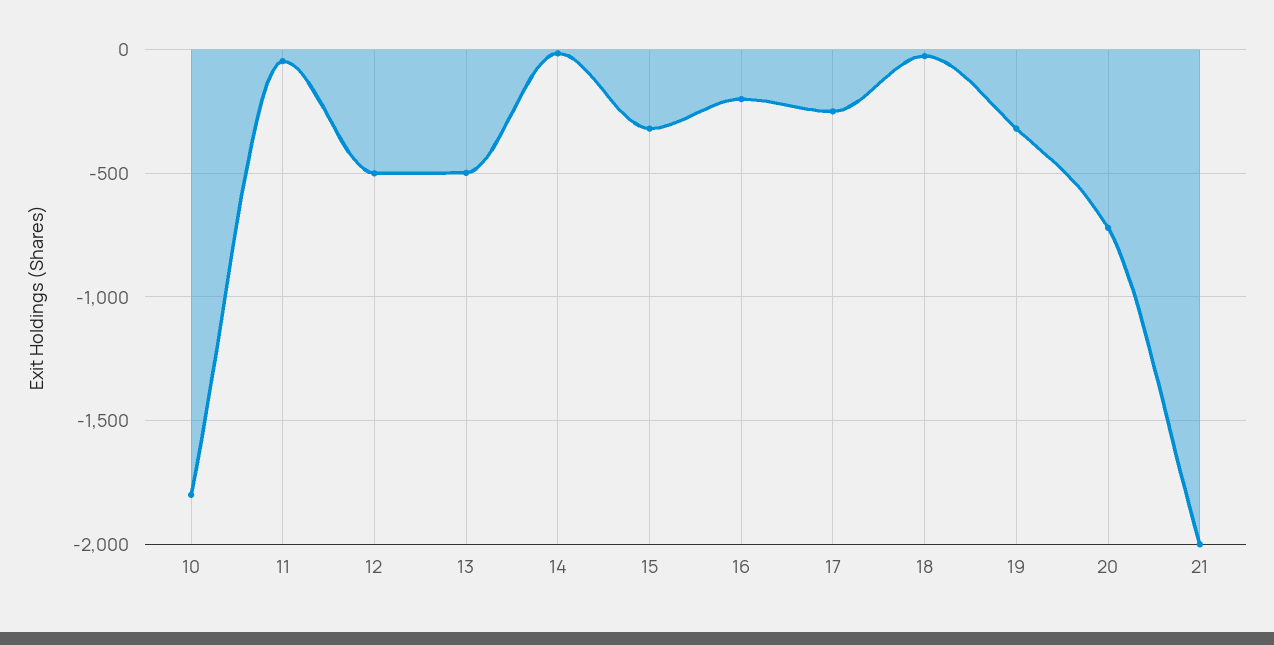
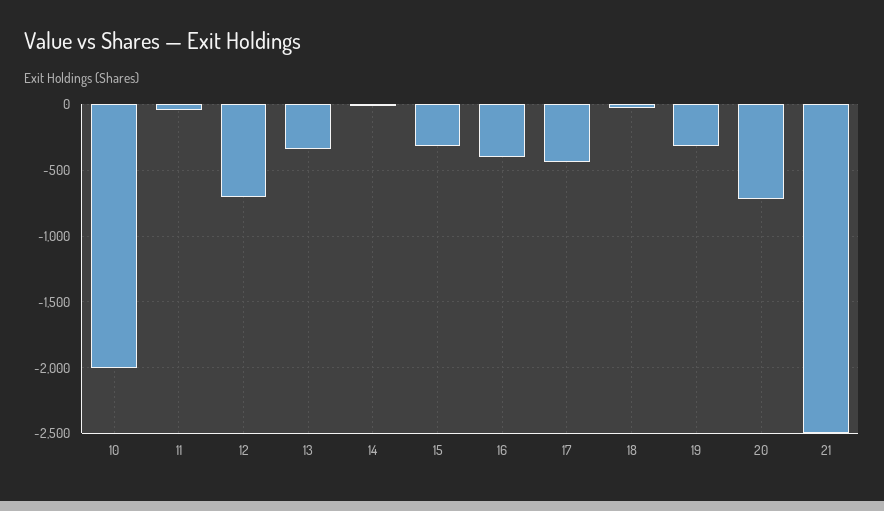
  {
-   "10": -1800,
+   "10": -2000,
    "11": -50,
-   "12": -500,
+   "12": -700,
-   "13": -500,
+   "13": -350,
    "14": 0,
    "15": -300,
-   "16": -200,
+   "16": -400,
-   "17": -250,
+   "17": -450,
    "18": -50,
    "19": -300,
    "20": -700,
-   "21": -2000
+   "21": -2500
  }

